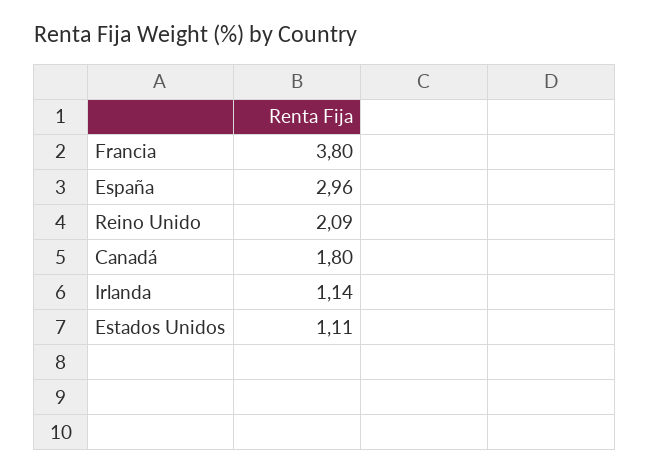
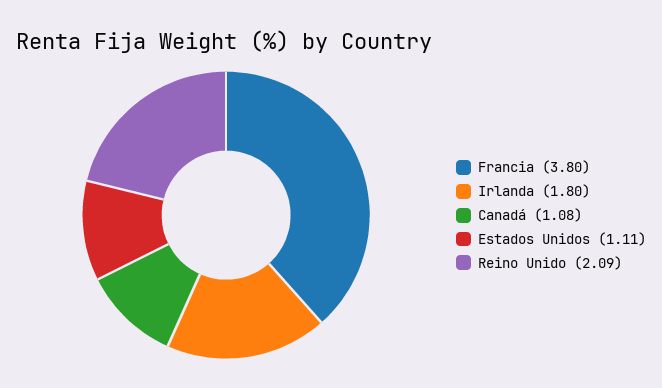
  {
    "Francia": 3.8,
-   "España": 2.96,
    "Reino Unido": 2.09,
-   "Canadá": 1.8,
+   "Canadá": 1.08,
-   "Irlanda": 1.14,
+   "Irlanda": 1.8,
    "Estados Unidos": 1.11
  }

